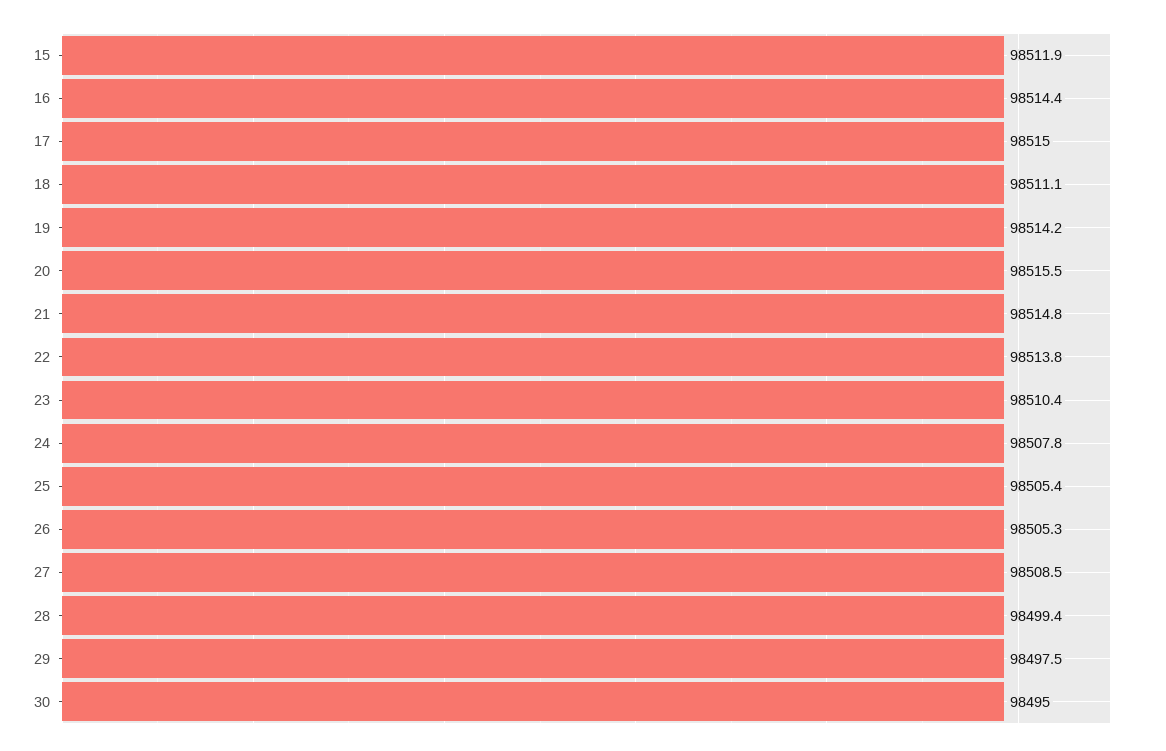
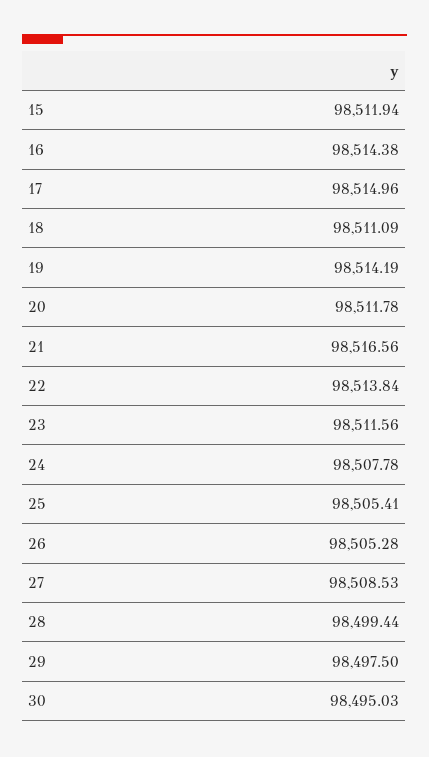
  {
    "15": 98511.94,
    "16": 98514.38,
    "17": 98514.96,
    "18": 98511.09,
    "19": 98514.19,
-   "20": 98515.5,
+   "20": 98511.78,
-   "21": 98514.8,
+   "21": 98516.56,
    "22": 98513.84,
-   "23": 98510.4,
+   "23": 98511.56,
    "24": 98507.78,
    "25": 98505.41,
    "26": 98505.28,
    "27": 98508.53,
    "28": 98499.44,
    "29": 98497.5,
    "30": 98495.03
  }

